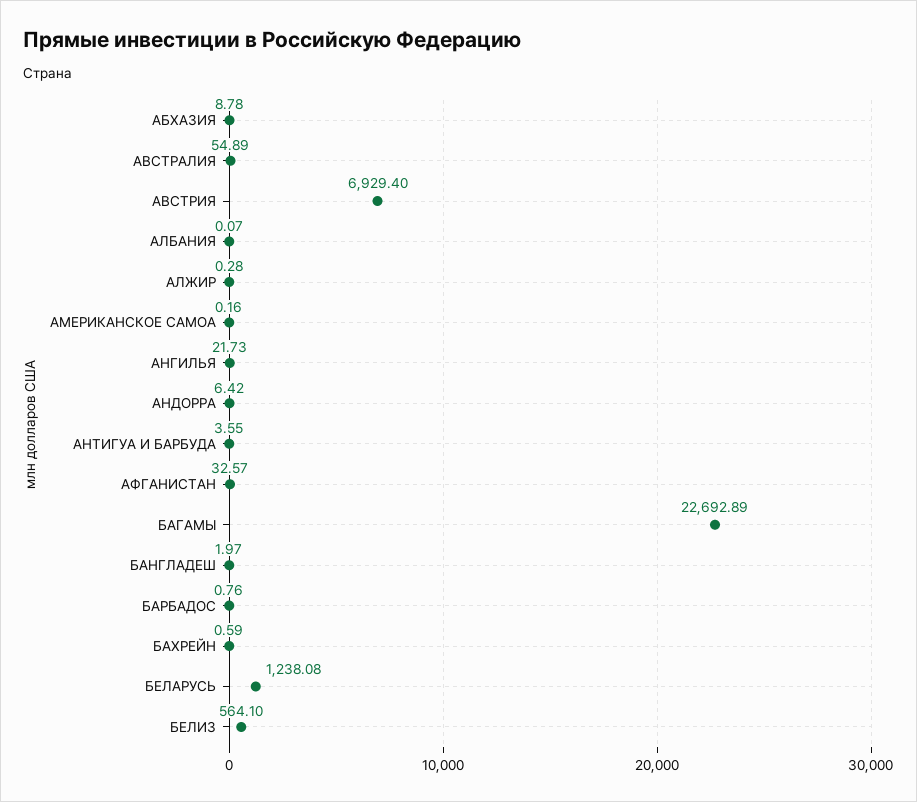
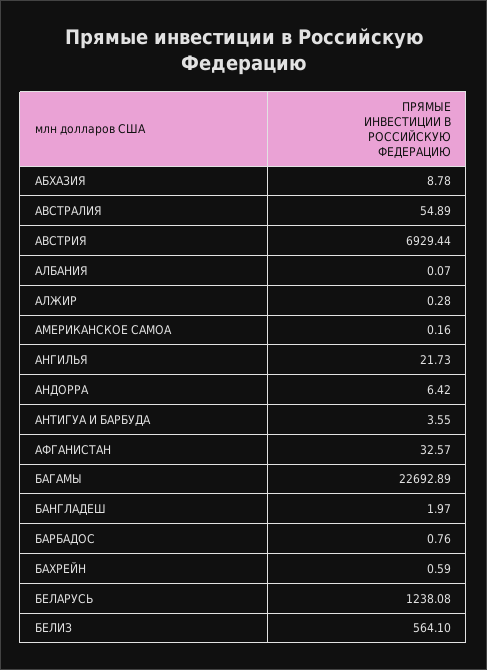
  {
    "АБХАЗИЯ": 8.78,
    "АВСТРАЛИЯ": 54.89,
-   "АВСТРИЯ": 6929.4,
+   "АВСТРИЯ": 6929.44,
    "АЛБАНИЯ": 0.07,
    "АЛЖИР": 0.28,
    "АМЕРИКАНСКОЕ САМОА": 0.16,
    "АНГИЛЬЯ": 21.73,
    "АНДОРРА": 6.42,
    "АНТИГУА И БАРБУДА": 3.55,
    "АФГАНИСТАН": 32.57,
    "БАГАМЫ": 22692.89,
    "БАНГЛАДЕШ": 1.97,
    "БАРБАДОС": 0.76,
    "БАХРЕЙН": 0.59,
    "БЕЛАРУСЬ": 1238.08,
    "БЕЛИЗ": 564.1
  }

